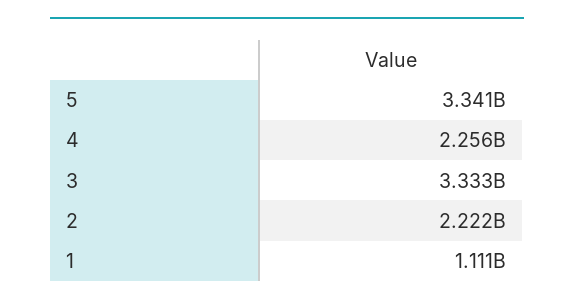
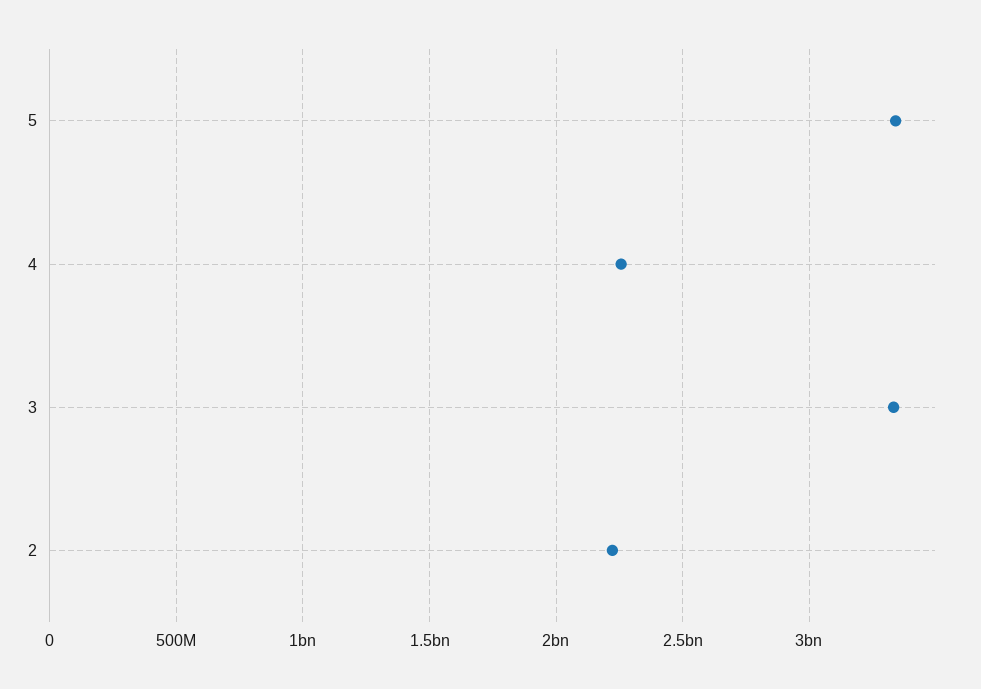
  {
    "5": 3341000000,
    "4": 2256000000,
    "3": 3333000000,
-   "2": 2222000000,
+   "2": 2222000000
-   "1": 1111000000
  }

